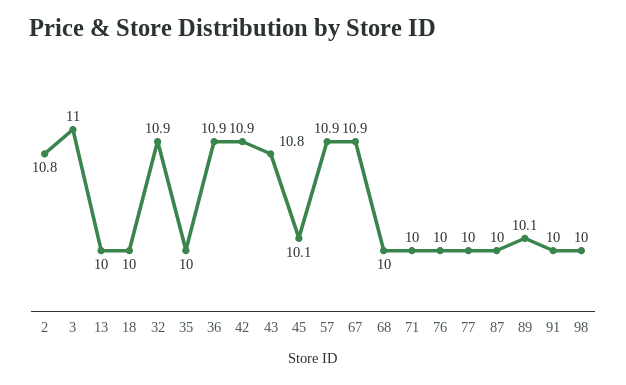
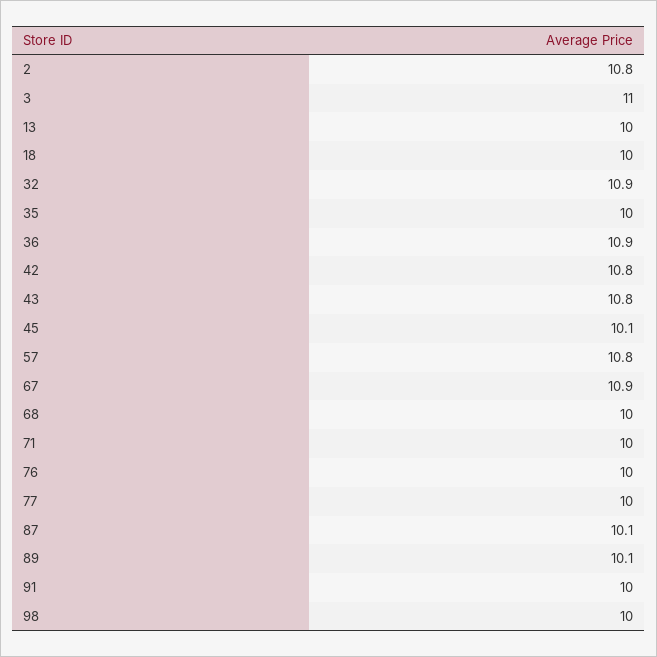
  {
    "2": 10.8,
    "3": 11,
    "13": 10,
    "18": 10,
    "32": 10.9,
    "35": 10,
    "36": 10.9,
-   "42": 10.9,
+   "42": 10.8,
    "43": 10.8,
    "45": 10.1,
-   "57": 10.9,
+   "57": 10.8,
    "67": 10.9,
    "68": 10,
    "71": 10,
    "76": 10,
    "77": 10,
-   "87": 10,
+   "87": 10.1,
    "89": 10.1,
    "91": 10,
    "98": 10
  }

